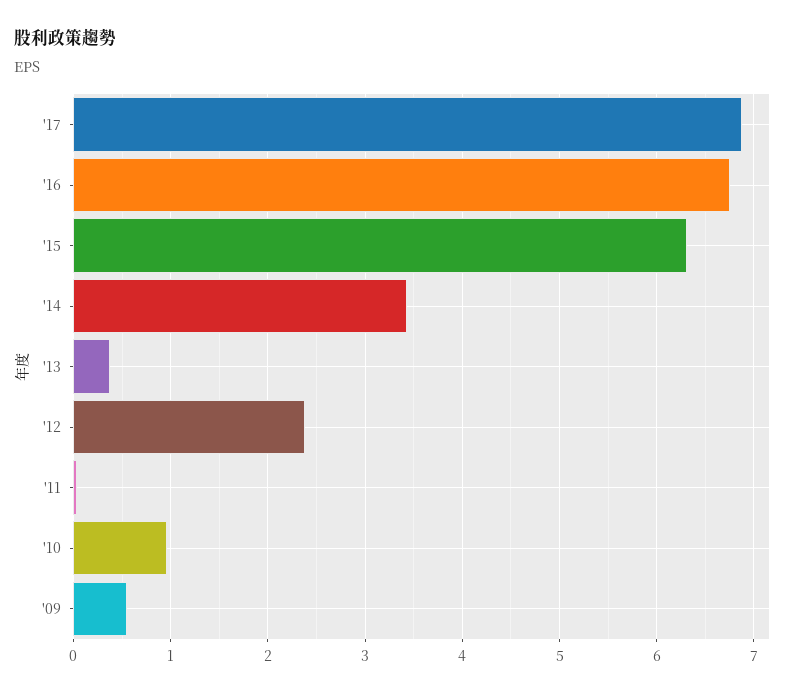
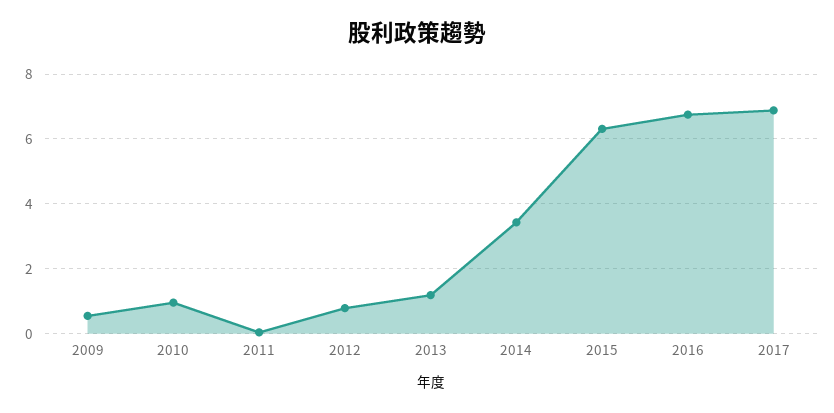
  {
    "'17": 6.9,
    "'16": 6.8,
    "'15": 6.3,
    "'14": 3.4,
-   "'13": 0.4,
+   "'13": 1.2,
-   "'12": 2.4,
+   "'12": 0.8,
    "'11": 0,
    "'10": 1,
    "'09": 0.6
  }

